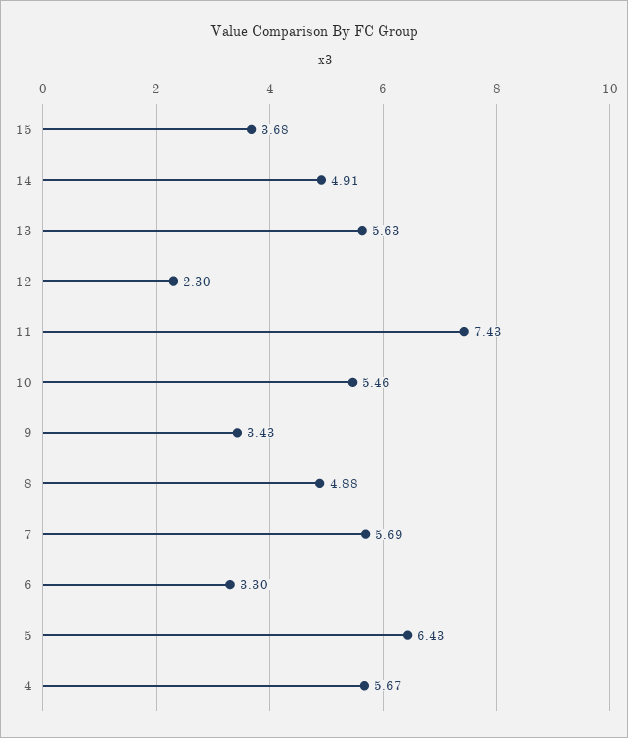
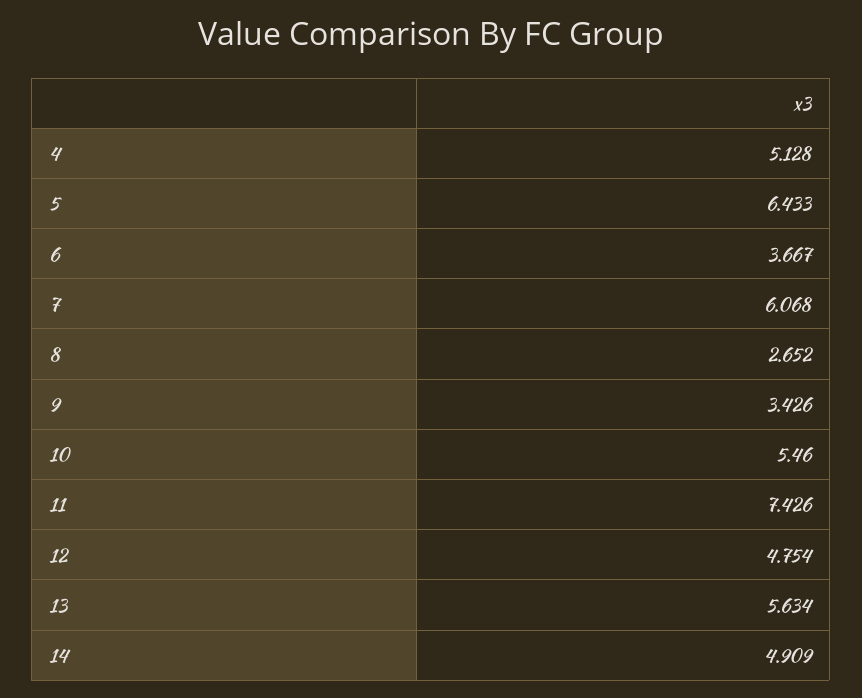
  {
-   "15": 3.68,
    "14": 4.909,
    "13": 5.634,
-   "12": 2.3,
+   "12": 4.754,
    "11": 7.426,
    "10": 5.46,
    "9": 3.426,
-   "8": 4.88,
+   "8": 2.652,
-   "7": 5.69,
+   "7": 6.068,
-   "6": 3.3,
+   "6": 3.667,
    "5": 6.433,
-   "4": 5.67
+   "4": 5.128
  }

